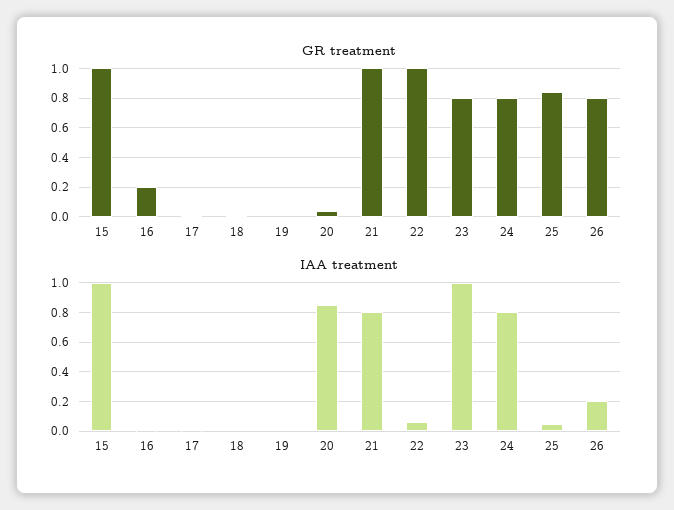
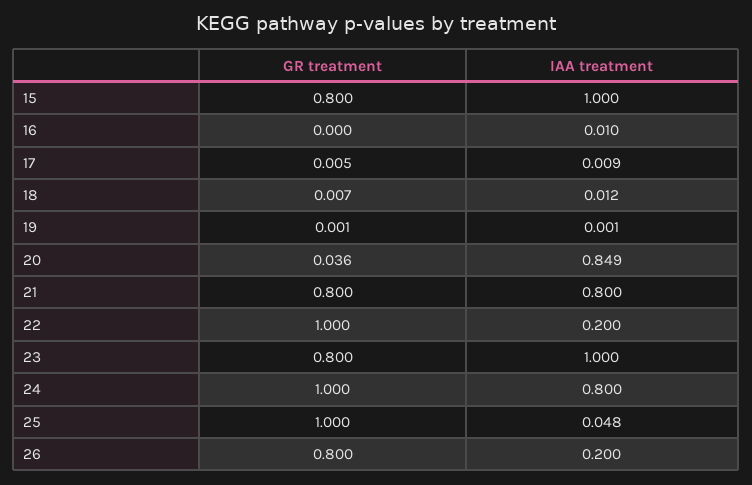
  {
    "GR treatment": {
-     "15": 1,
+     "15": 0.8,
-     "16": 0.2,
+     "16": 0,
      "17": 0.005,
      "18": 0.007,
      "19": 0.001,
      "20": 0.036,
-     "21": 1,
+     "21": 0.8,
      "22": 1,
      "23": 0.8,
-     "24": 0.8,
+     "24": 1,
-     "25": 0.85,
+     "25": 1,
      "26": 0.8
    },
    "IAA treatment": {
      "15": 1,
      "16": 0.01,
      "17": 0.009,
      "18": 0.012,
      "19": 0.001,
      "20": 0.849,
      "21": 0.8,
-     "22": 0.05,
+     "22": 0.2,
      "23": 1,
      "24": 0.8,
      "25": 0.048,
      "26": 0.2
    }
  }

